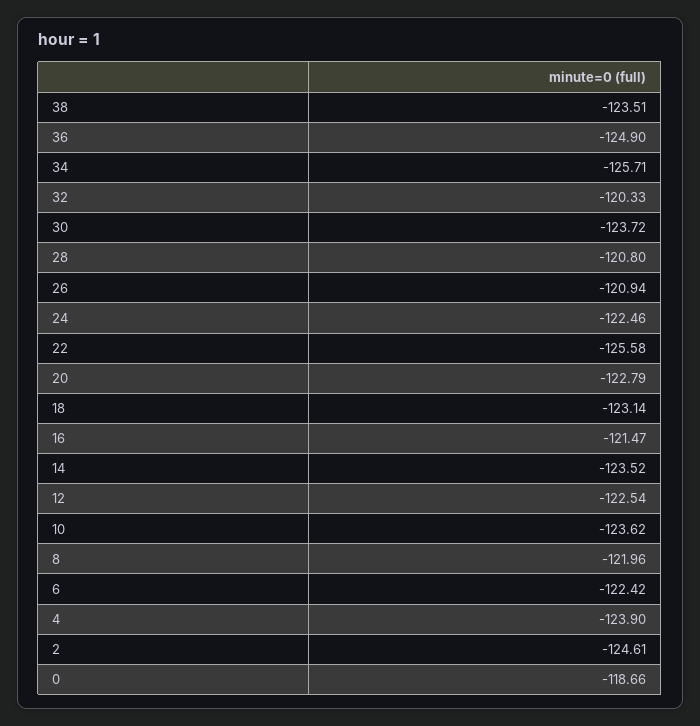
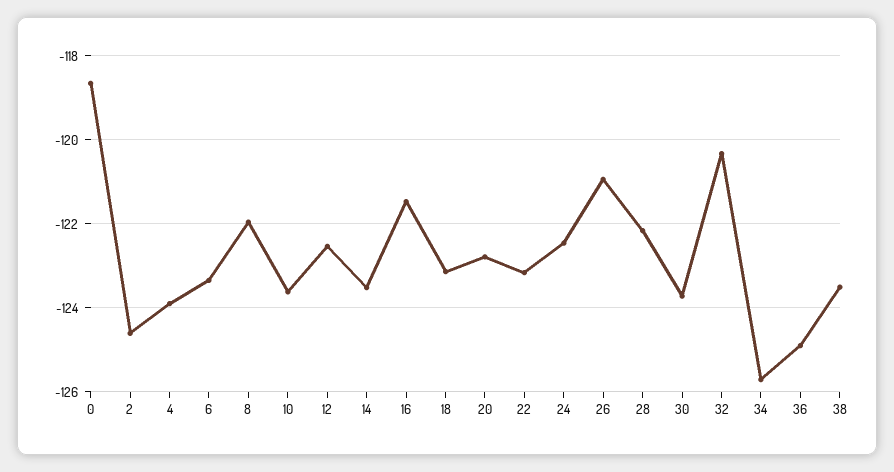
  {
    "38": -123.51,
    "36": -124.9,
    "34": -125.71,
    "32": -120.33,
    "30": -123.72,
-   "28": -120.8,
+   "28": -122.2,
    "26": -120.94,
    "24": -122.46,
-   "22": -125.58,
+   "22": -123.2,
    "20": -122.79,
    "18": -123.14,
    "16": -121.47,
    "14": -123.52,
    "12": -122.54,
    "10": -123.62,
    "8": -121.96,
-   "6": -122.42,
+   "6": -123.4,
    "4": -123.9,
    "2": -124.61,
    "0": -118.66
  }

